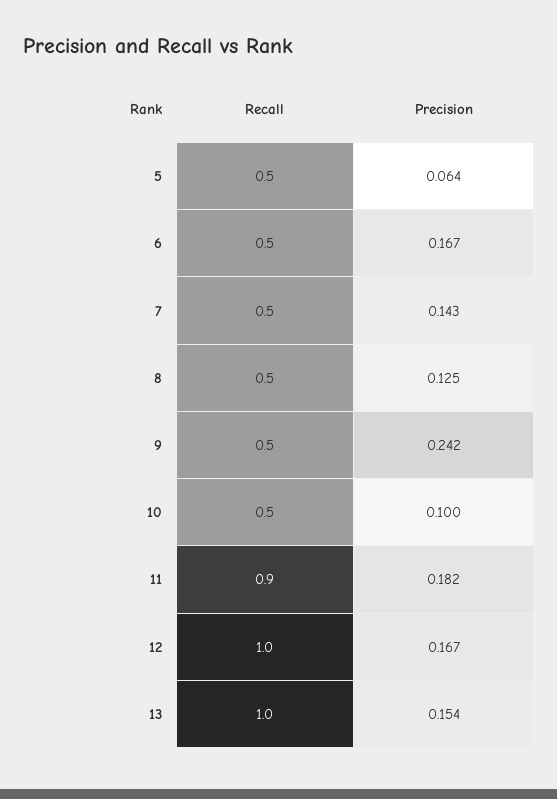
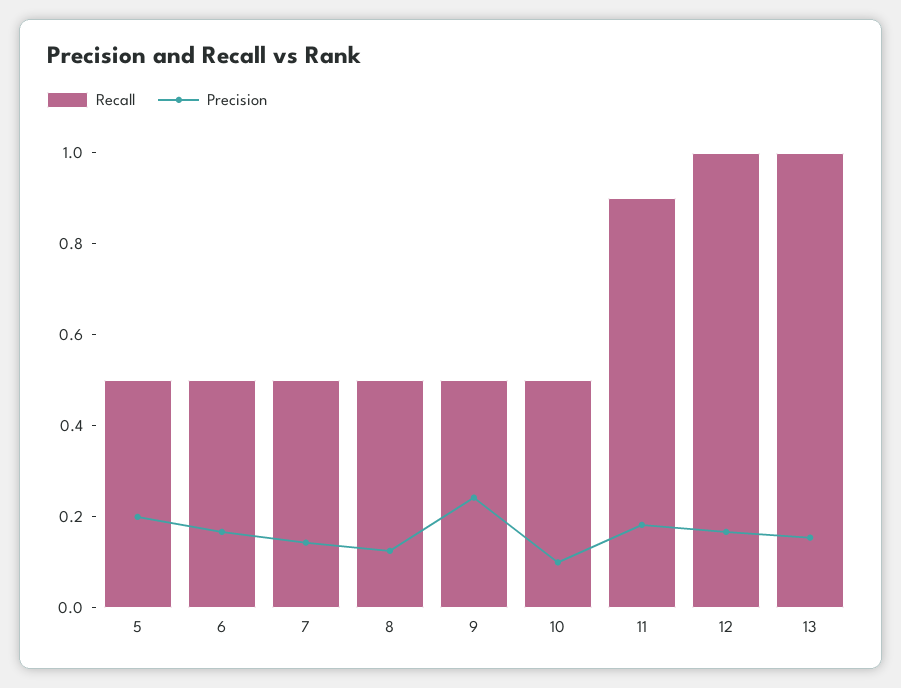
  {
    "Recall": {
      "5": 0.5,
      "6": 0.5,
      "7": 0.5,
      "8": 0.5,
      "9": 0.5,
      "10": 0.5,
      "11": 0.9,
      "12": 1,
      "13": 1
    },
    "Precision": {
-     "5": 0.064,
+     "5": 0.2,
      "6": 0.167,
      "7": 0.143,
      "8": 0.125,
      "9": 0.242,
      "10": 0.1,
      "11": 0.182,
      "12": 0.167,
      "13": 0.154
    }
  }

